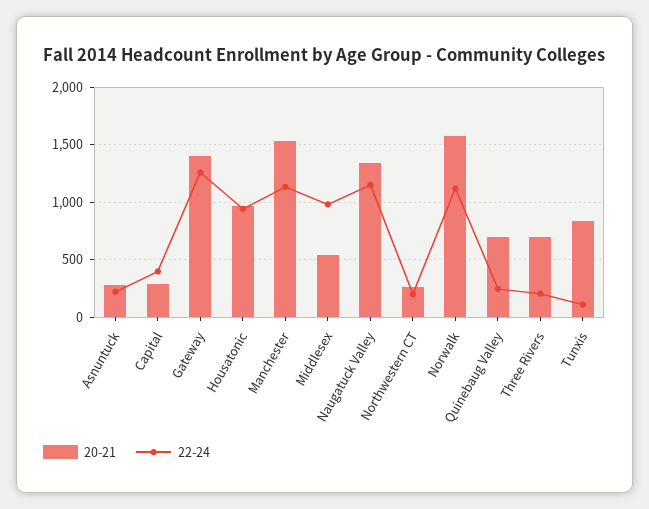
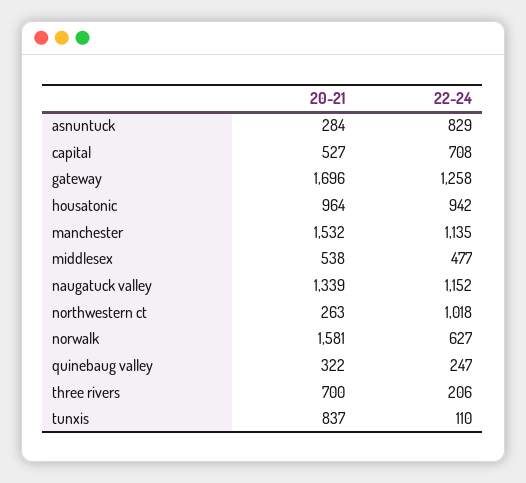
  {
    "20-21": {
      "Asnuntuck": 284,
-     "Capital": 300,
+     "Capital": 527,
-     "Gateway": 1400,
+     "Gateway": 1696,
      "Housatonic": 964,
      "Manchester": 1532,
      "Middlesex": 538,
      "Naugatuck Valley": 1339,
      "Northwestern CT": 263,
      "Norwalk": 1581,
-     "Quinebaug Valley": 700,
+     "Quinebaug Valley": 322,
      "Three Rivers": 700,
      "Tunxis": 837
    },
    "22-24": {
-     "Asnuntuck": 200,
+     "Asnuntuck": 829,
-     "Capital": 400,
+     "Capital": 708,
      "Gateway": 1258,
      "Housatonic": 942,
      "Manchester": 1135,
-     "Middlesex": 1000,
+     "Middlesex": 477,
      "Naugatuck Valley": 1152,
-     "Northwestern CT": 200,
+     "Northwestern CT": 1018,
-     "Norwalk": 1100,
+     "Norwalk": 627,
      "Quinebaug Valley": 247,
      "Three Rivers": 206,
      "Tunxis": 110
    }
  }

